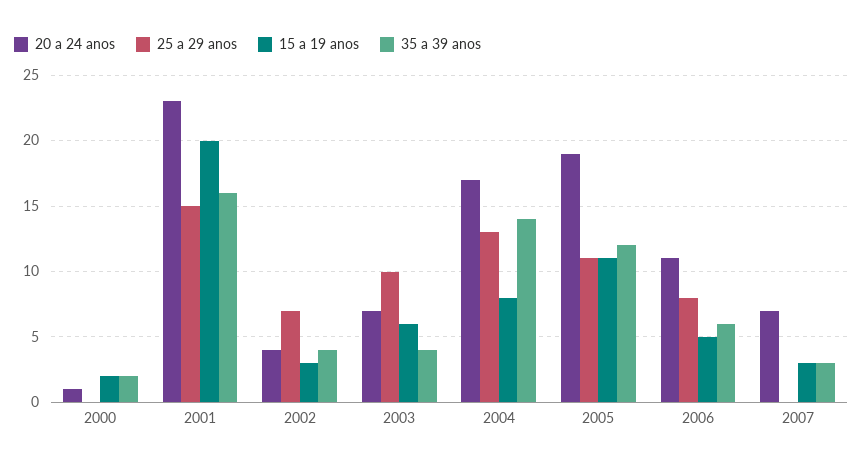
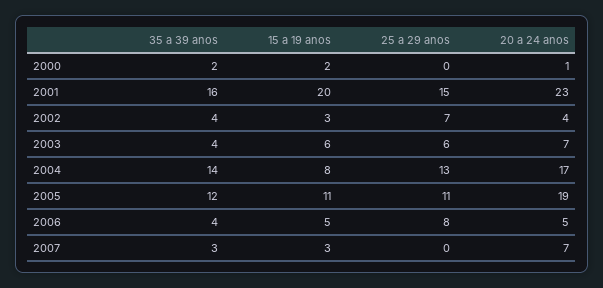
  {
    "20 a 24 anos": {
      "2000": 1,
      "2001": 23,
      "2002": 4,
      "2003": 7,
      "2004": 17,
      "2005": 19,
-     "2006": 11,
+     "2006": 5,
      "2007": 7
    },
    "25 a 29 anos": {
      "2000": 0,
      "2001": 15,
      "2002": 7,
-     "2003": 10,
+     "2003": 6,
      "2004": 13,
      "2005": 11,
      "2006": 8,
      "2007": 0
    },
    "15 a 19 anos": {
      "2000": 2,
      "2001": 20,
      "2002": 3,
      "2003": 6,
      "2004": 8,
      "2005": 11,
      "2006": 5,
      "2007": 3
    },
    "35 a 39 anos": {
      "2000": 2,
      "2001": 16,
      "2002": 4,
      "2003": 4,
      "2004": 14,
      "2005": 12,
-     "2006": 6,
+     "2006": 4,
      "2007": 3
    }
  }

